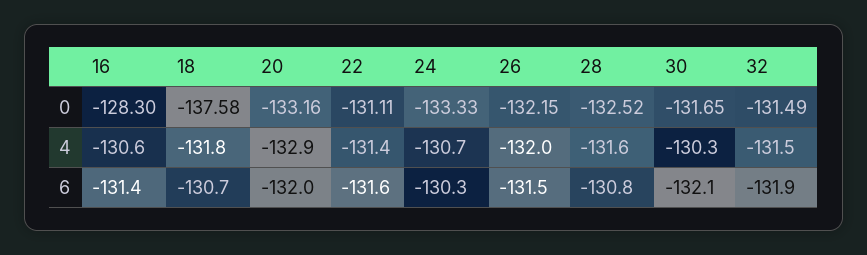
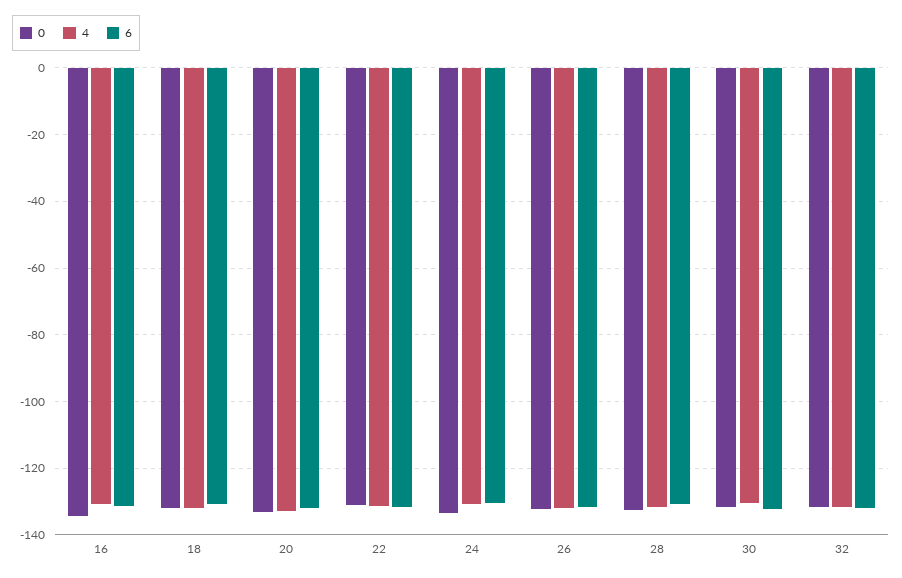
  {
    "0": {
-     "16": -128.3,
+     "16": -134,
-     "18": -137.58,
+     "18": -132,
      "20": -133.16,
      "22": -131.11,
      "24": -133.33,
      "26": -132.15,
      "28": -132.52,
      "30": -131.65,
      "32": -131.49
    },
    "4": {
      "16": -130.6,
      "18": -131.8,
      "20": -132.9,
      "22": -131.4,
      "24": -130.7,
      "26": -132,
      "28": -131.6,
      "30": -130.3,
      "32": -131.5
    },
    "6": {
      "16": -131.4,
      "18": -130.7,
      "20": -132,
      "22": -131.6,
      "24": -130.3,
      "26": -131.5,
      "28": -130.8,
      "30": -132.1,
      "32": -131.9
    }
  }

